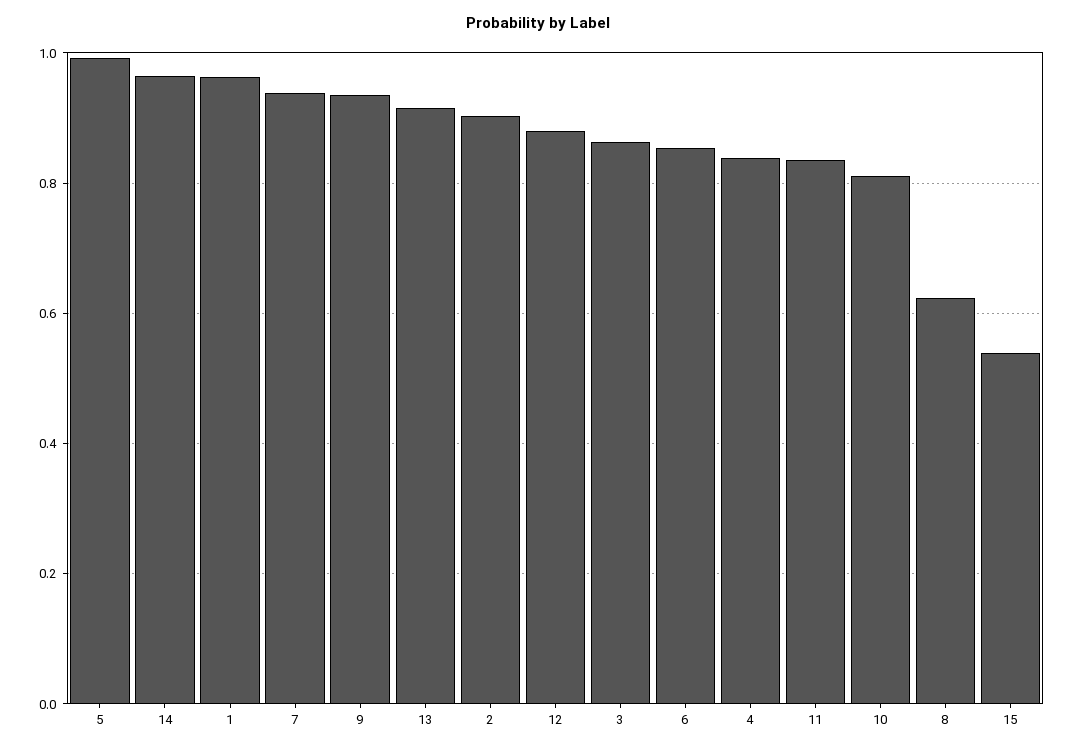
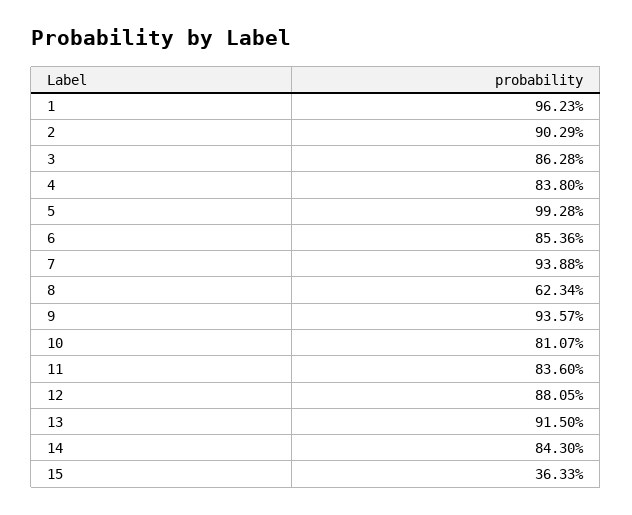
  {
    "5": 0.9928,
-   "14": 0.96,
+   "14": 0.843,
    "1": 0.9623,
    "7": 0.9388,
    "9": 0.9357,
    "13": 0.915,
    "2": 0.9029,
    "12": 0.8805,
    "3": 0.8628,
    "6": 0.8536,
    "4": 0.838,
    "11": 0.836,
    "10": 0.8107,
    "8": 0.6234,
-   "15": 0.54
+   "15": 0.3633
  }

